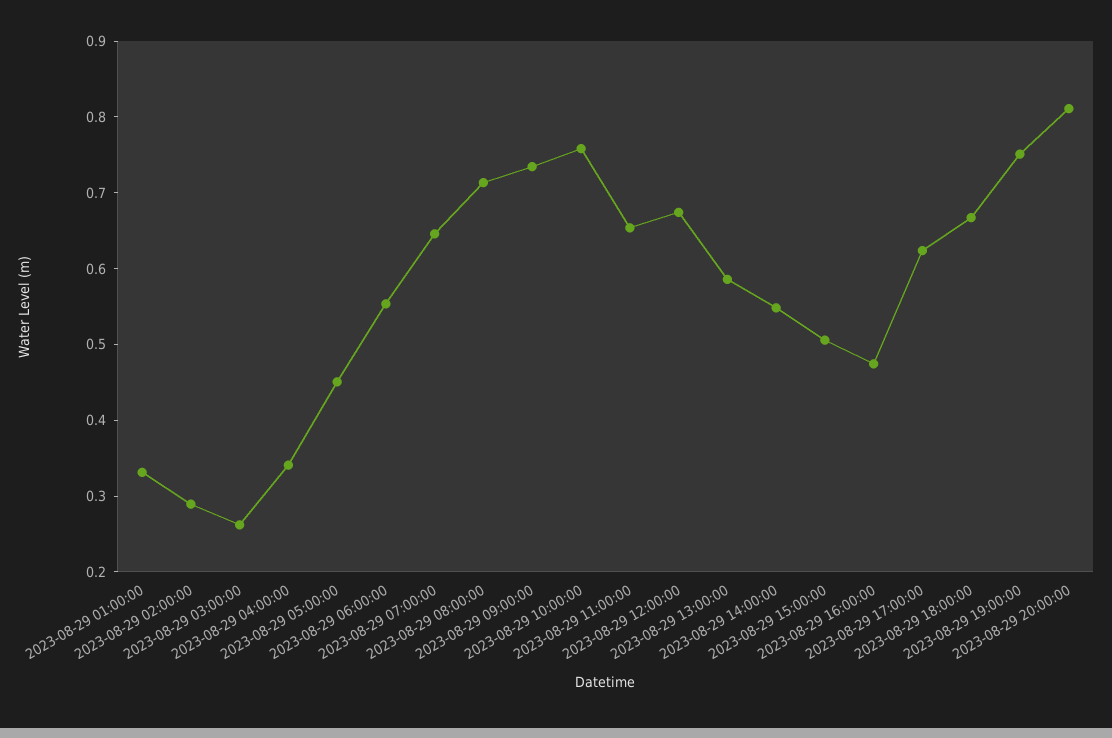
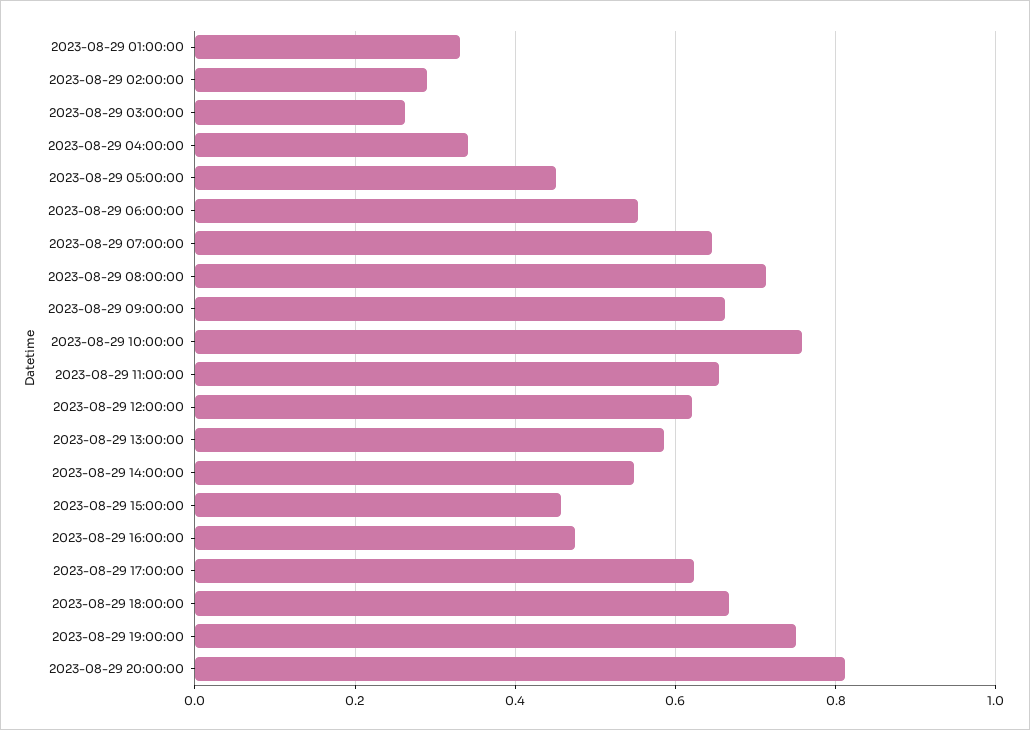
  {
    "2023-08-29 01:00:00": 0.34,
    "2023-08-29 02:00:00": 0.28,
    "2023-08-29 03:00:00": 0.26,
    "2023-08-29 04:00:00": 0.34,
    "2023-08-29 05:00:00": 0.46,
    "2023-08-29 06:00:00": 0.56,
    "2023-08-29 07:00:00": 0.64,
    "2023-08-29 08:00:00": 0.72,
-   "2023-08-29 09:00:00": 0.74,
+   "2023-08-29 09:00:00": 0.66,
    "2023-08-29 10:00:00": 0.76,
    "2023-08-29 11:00:00": 0.66,
-   "2023-08-29 12:00:00": 0.68,
+   "2023-08-29 12:00:00": 0.62,
    "2023-08-29 13:00:00": 0.58,
    "2023-08-29 14:00:00": 0.54,
-   "2023-08-29 15:00:00": 0.5,
+   "2023-08-29 15:00:00": 0.46,
    "2023-08-29 16:00:00": 0.48,
    "2023-08-29 17:00:00": 0.62,
    "2023-08-29 18:00:00": 0.66,
    "2023-08-29 19:00:00": 0.76,
    "2023-08-29 20:00:00": 0.82
  }

